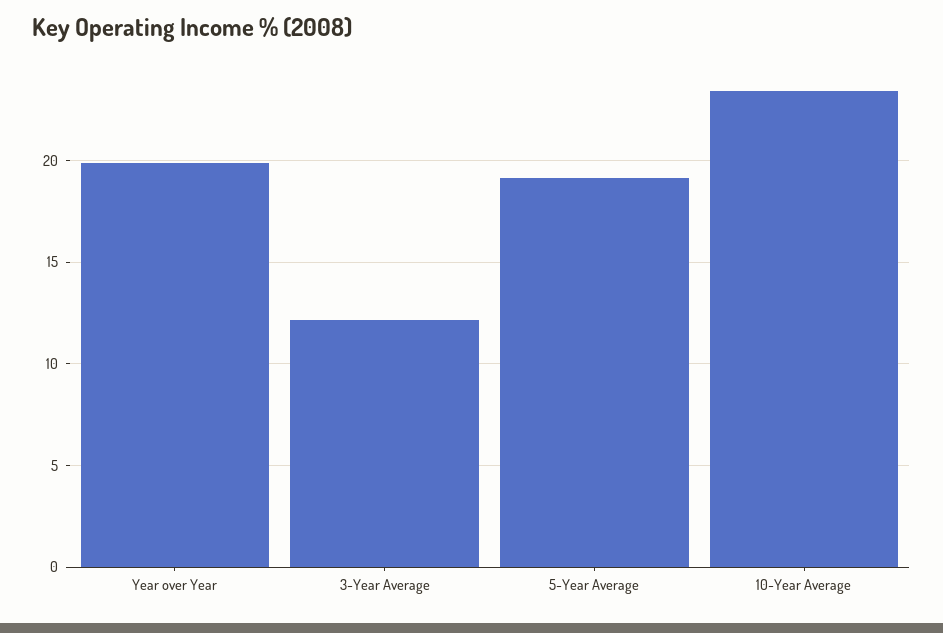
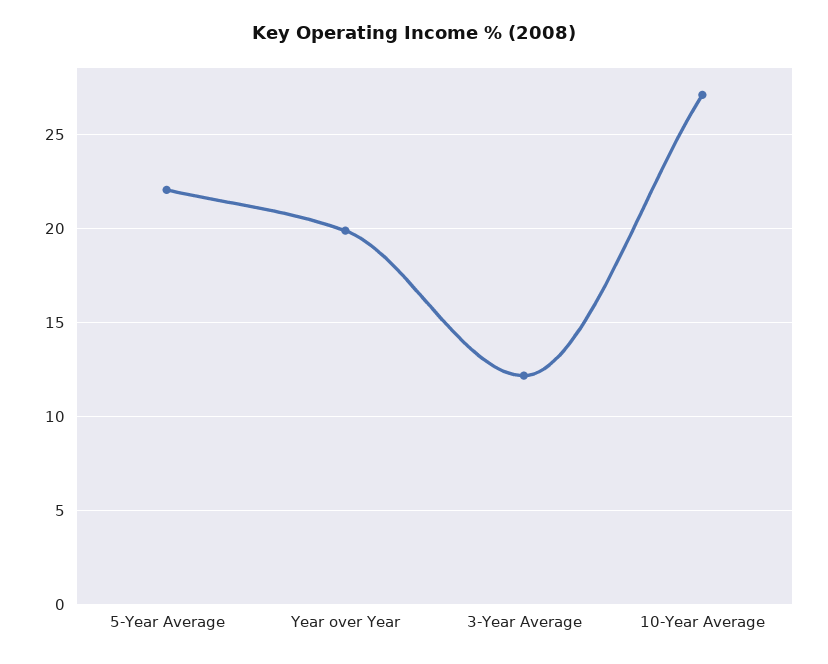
  {
    "Year over Year": 20,
    "3-Year Average": 12,
-   "5-Year Average": 19,
+   "5-Year Average": 22,
-   "10-Year Average": 23.5
+   "10-Year Average": 27
  }

